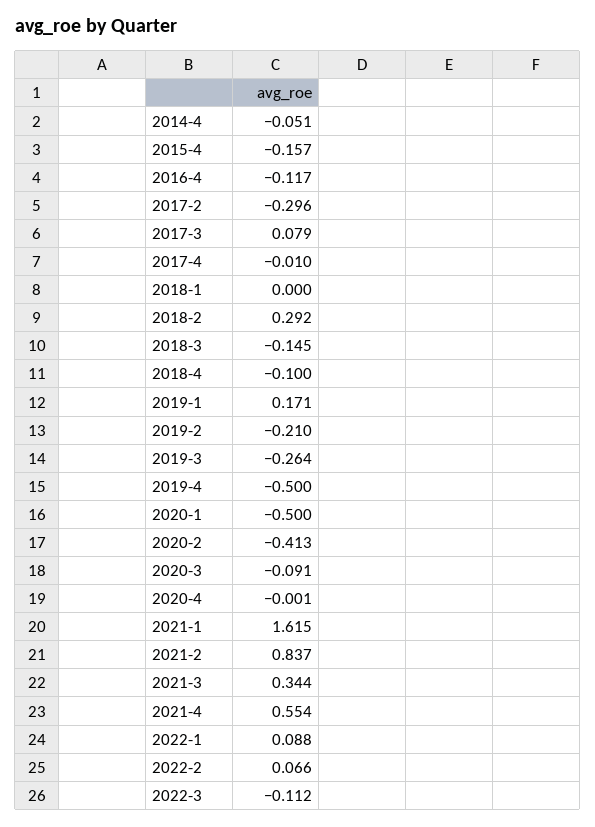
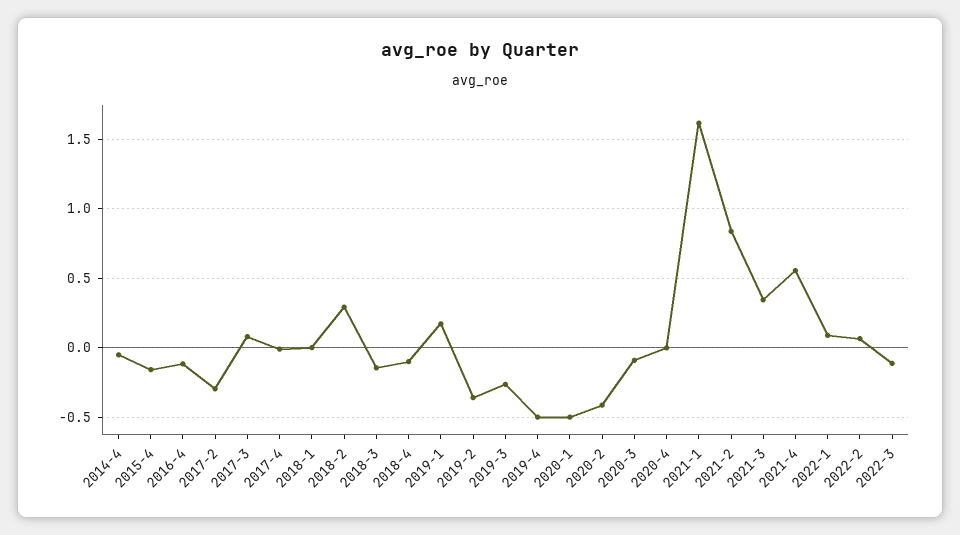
  {
    "2014-4": -0.051,
    "2015-4": -0.157,
    "2016-4": -0.117,
    "2017-2": -0.296,
    "2017-3": 0.079,
    "2017-4": -0.01,
    "2018-1": 0,
    "2018-2": 0.292,
    "2018-3": -0.145,
    "2018-4": -0.1,
    "2019-1": 0.171,
-   "2019-2": -0.21,
+   "2019-2": -0.35,
    "2019-3": -0.264,
    "2019-4": -0.5,
    "2020-1": -0.5,
    "2020-2": -0.413,
    "2020-3": -0.091,
    "2020-4": -0.001,
    "2021-1": 1.615,
    "2021-2": 0.837,
    "2021-3": 0.344,
    "2021-4": 0.554,
    "2022-1": 0.088,
    "2022-2": 0.066,
    "2022-3": -0.112
  }

